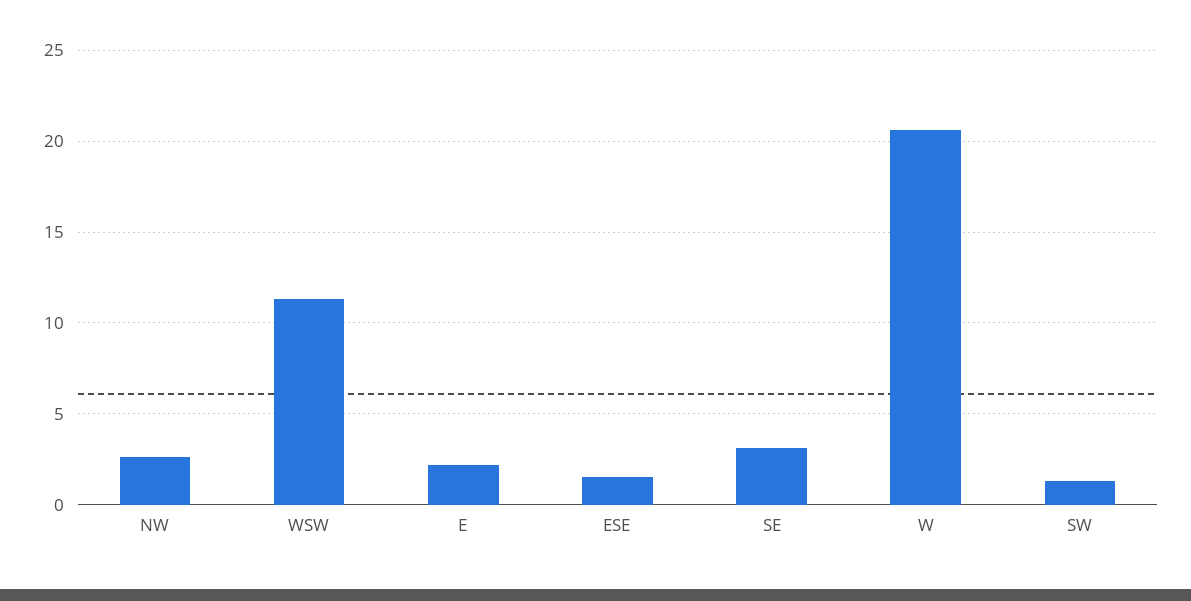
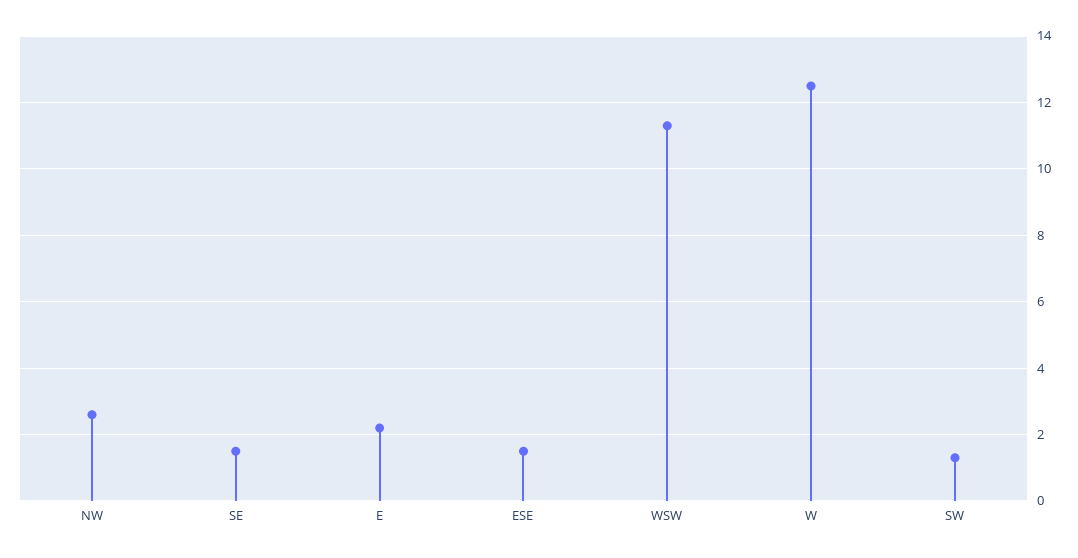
  {
    "NW": 2.5,
    "WSW": 11.5,
    "E": 2,
    "ESE": 1.5,
-   "SE": 3,
+   "SE": 1.5,
-   "W": 20.5,
+   "W": 12.5,
    "SW": 1.5
  }

